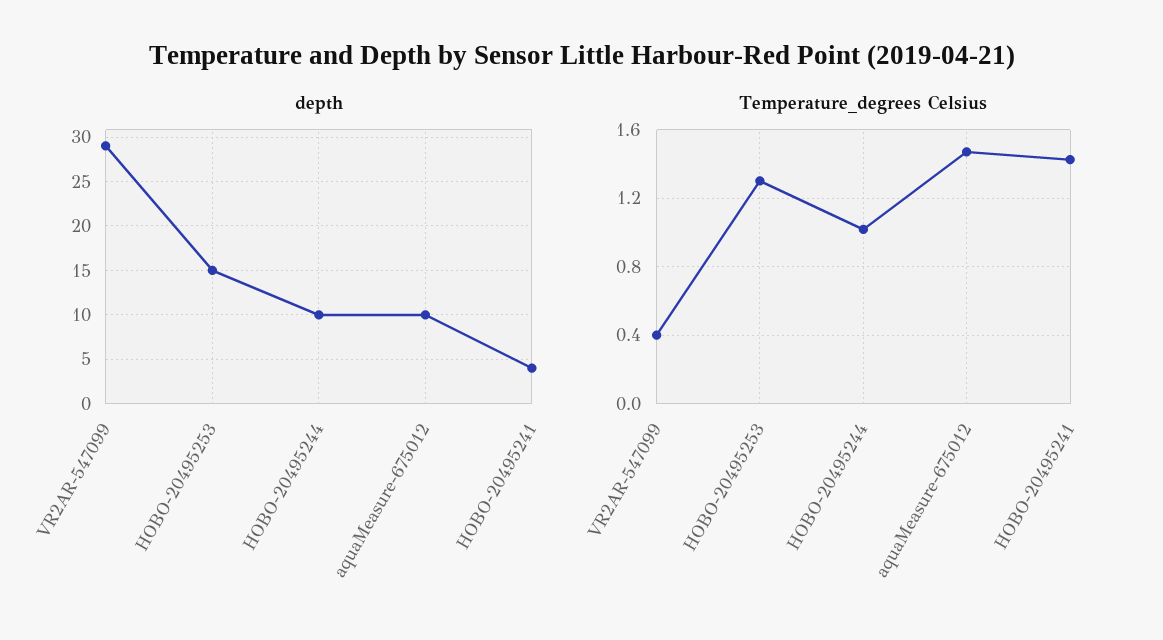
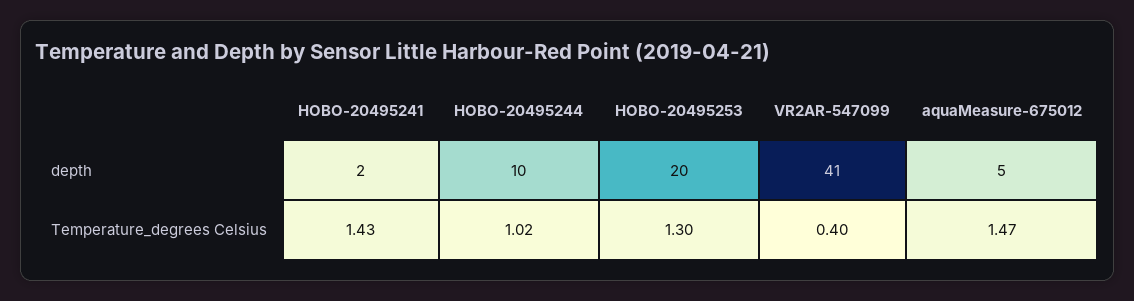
  {
    "depth": {
-     "VR2AR-547099": 29,
+     "VR2AR-547099": 41,
-     "HOBO-20495253": 15,
+     "HOBO-20495253": 20,
      "HOBO-20495244": 10,
-     "aquaMeasure-675012": 10,
+     "aquaMeasure-675012": 5,
-     "HOBO-20495241": 4
+     "HOBO-20495241": 2
    },
    "Temperature_degrees Celsius": {
      "VR2AR-547099": 0.4,
      "HOBO-20495253": 1.3,
      "HOBO-20495244": 1.02,
      "aquaMeasure-675012": 1.47,
      "HOBO-20495241": 1.43
    }
  }

